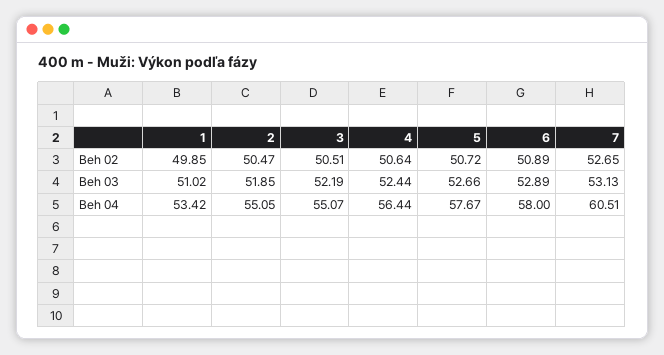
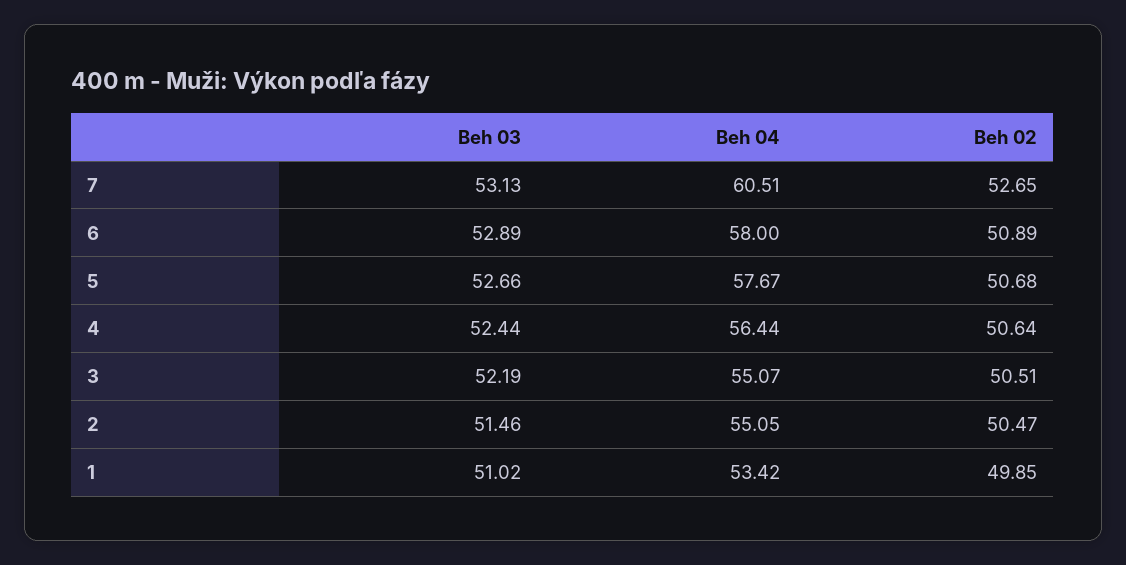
  {
    "1": {
      "Beh 02": 49.85,
      "Beh 03": 51.02,
      "Beh 04": 53.42
    },
    "2": {
      "Beh 02": 50.47,
-     "Beh 03": 51.85,
+     "Beh 03": 51.46,
      "Beh 04": 55.05
    },
    "3": {
      "Beh 02": 50.51,
      "Beh 03": 52.19,
      "Beh 04": 55.07
    },
    "4": {
      "Beh 02": 50.64,
      "Beh 03": 52.44,
      "Beh 04": 56.44
    },
    "5": {
-     "Beh 02": 50.72,
+     "Beh 02": 50.68,
      "Beh 03": 52.66,
      "Beh 04": 57.67
    },
    "6": {
      "Beh 02": 50.89,
      "Beh 03": 52.89,
      "Beh 04": 58
    },
    "7": {
      "Beh 02": 52.65,
      "Beh 03": 53.13,
      "Beh 04": 60.51
    }
  }

